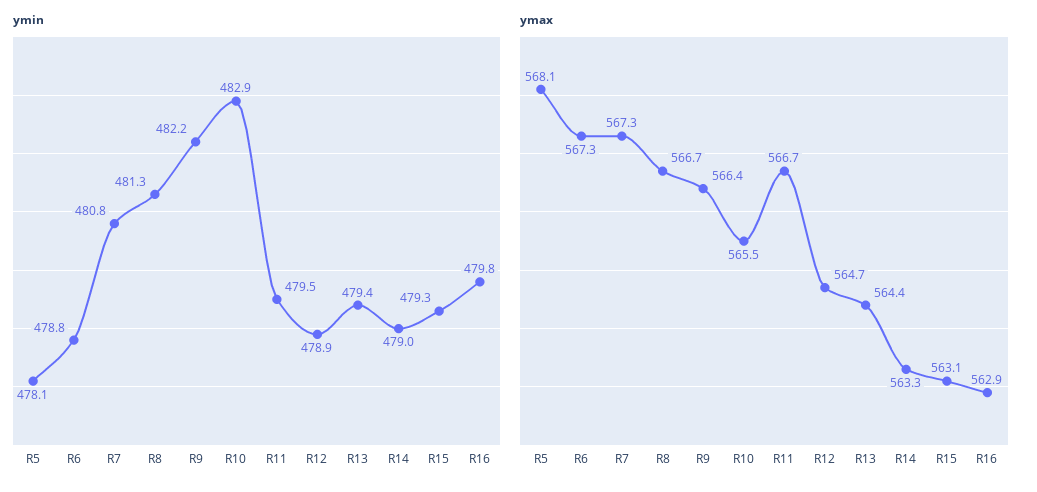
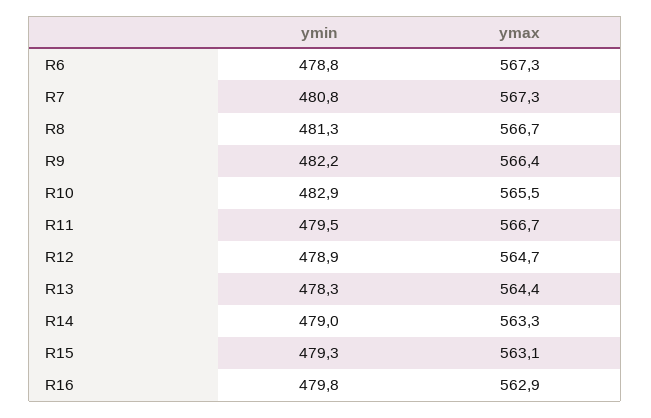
  {
    "ymin": {
-     "R5": 478.1,
      "R6": 478.8,
      "R7": 480.8,
      "R8": 481.3,
      "R9": 482.2,
      "R10": 482.9,
      "R11": 479.5,
      "R12": 478.9,
-     "R13": 479.4,
+     "R13": 478.3,
      "R14": 479,
      "R15": 479.3,
      "R16": 479.8
    },
    "ymax": {
-     "R5": 568.1,
      "R6": 567.3,
      "R7": 567.3,
      "R8": 566.7,
      "R9": 566.4,
      "R10": 565.5,
      "R11": 566.7,
      "R12": 564.7,
      "R13": 564.4,
      "R14": 563.3,
      "R15": 563.1,
      "R16": 562.9
    }
  }

